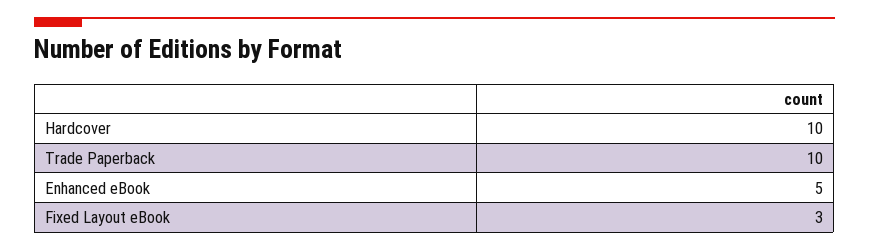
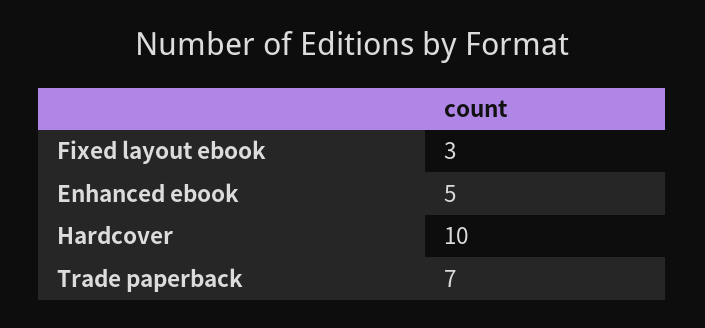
  {
    "Hardcover": 10,
-   "Trade Paperback": 10,
+   "Trade Paperback": 7,
    "Enhanced eBook": 5,
    "Fixed Layout eBook": 3
  }

